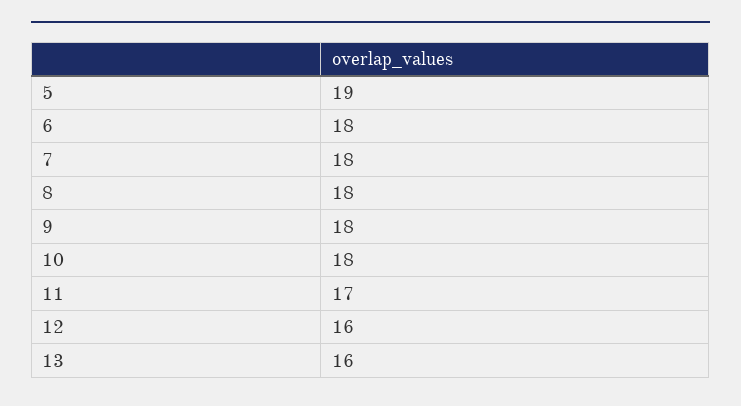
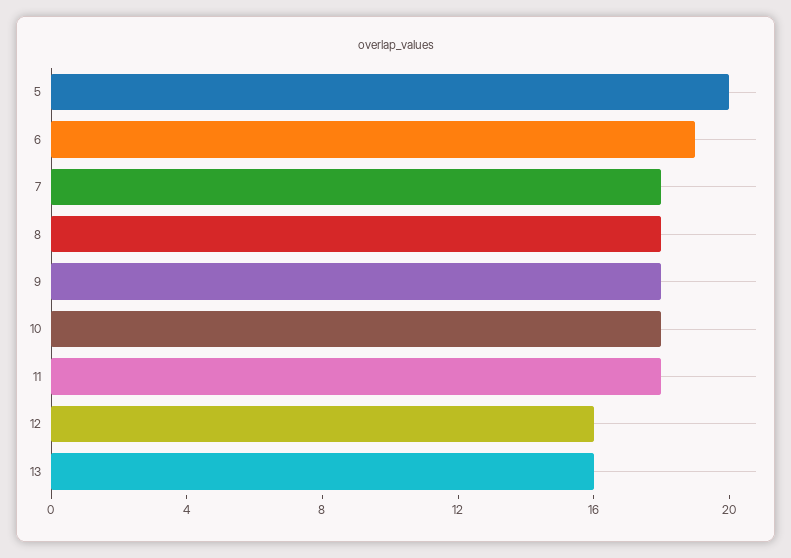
  {
-   "5": 19,
+   "5": 20,
-   "6": 18,
+   "6": 19,
    "7": 18,
    "8": 18,
    "9": 18,
    "10": 18,
-   "11": 17,
+   "11": 18,
    "12": 16,
    "13": 16
  }

